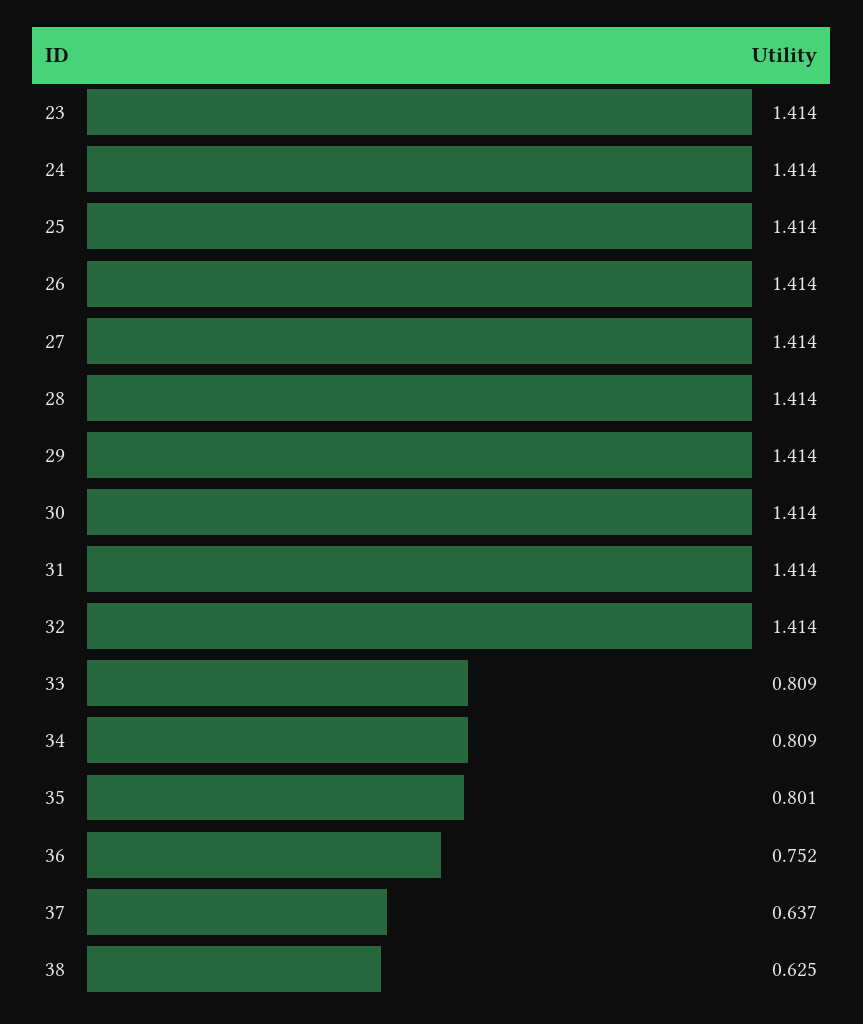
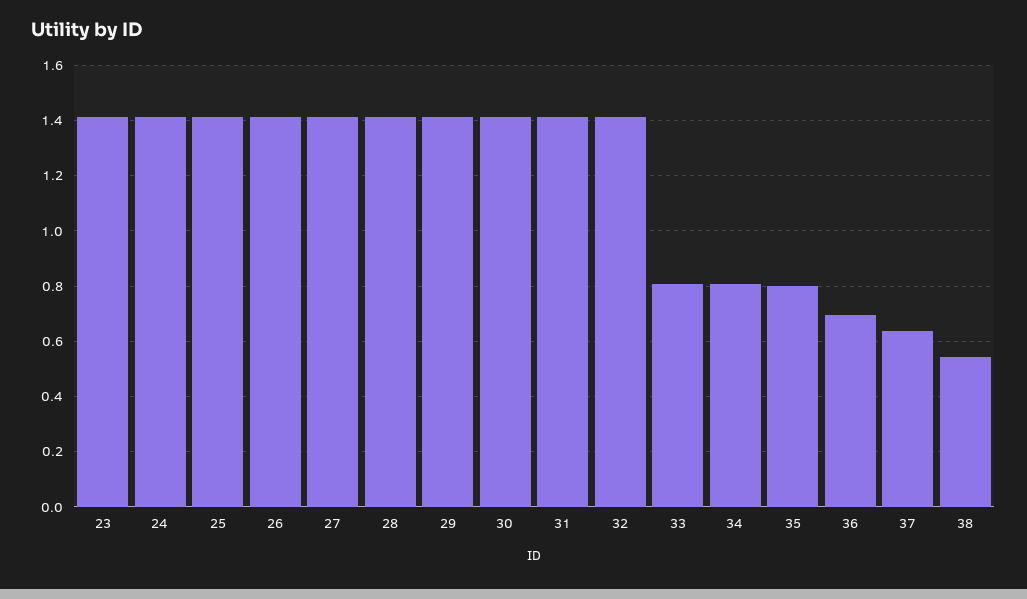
  {
    "23": 1.414,
    "24": 1.414,
    "25": 1.414,
    "26": 1.414,
    "27": 1.414,
    "28": 1.414,
    "29": 1.414,
    "30": 1.414,
    "31": 1.414,
    "32": 1.414,
    "33": 0.809,
    "34": 0.809,
    "35": 0.801,
-   "36": 0.752,
+   "36": 0.7,
    "37": 0.637,
-   "38": 0.625
+   "38": 0.55
  }

